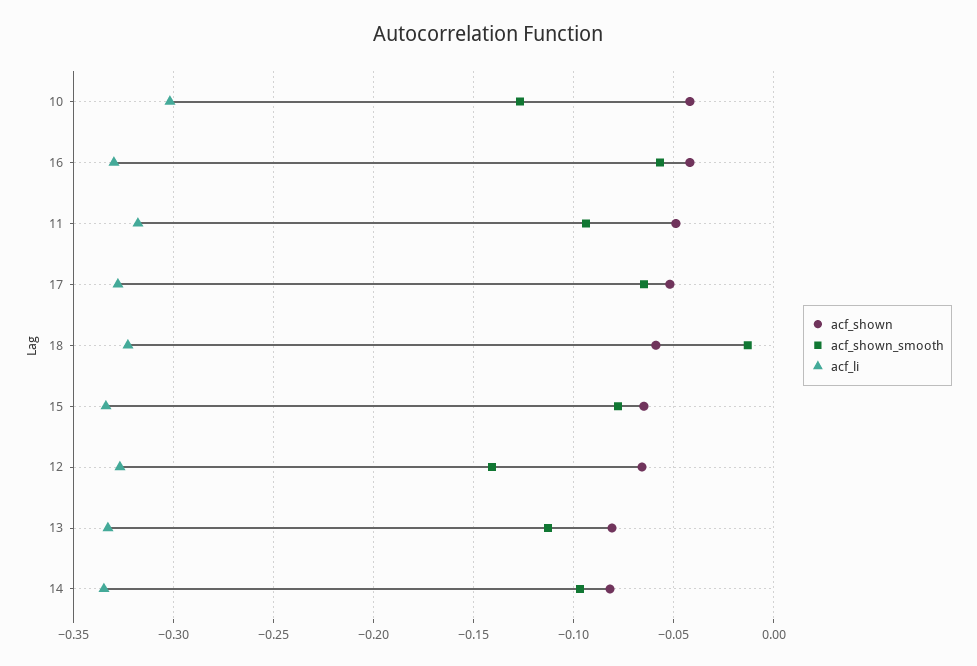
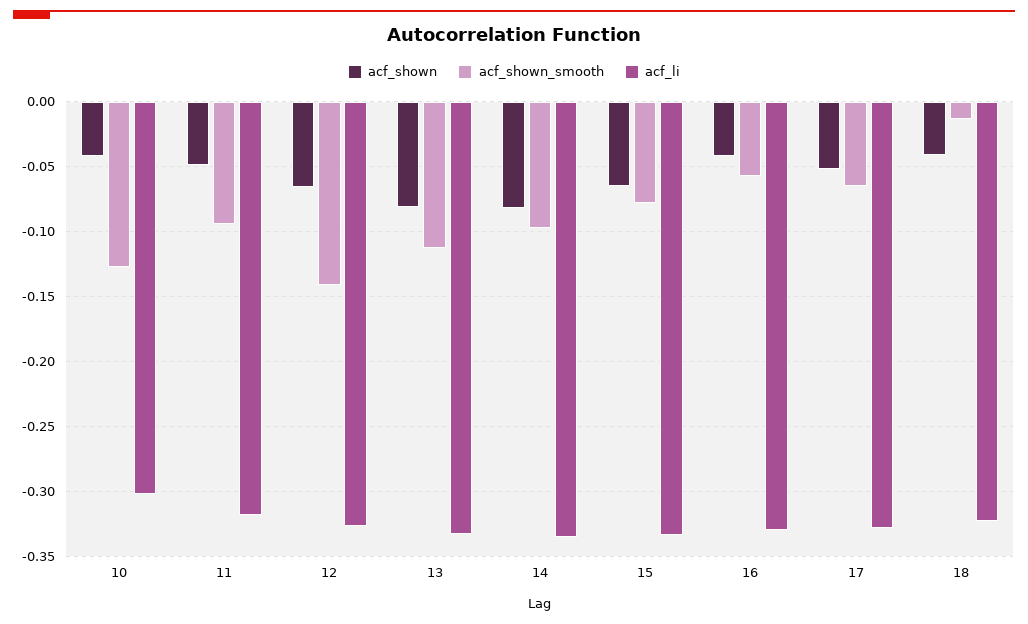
  {
    "acf_shown": {
      "10": -0.04,
      "16": -0.04,
      "11": -0.05,
      "17": -0.05,
-     "18": -0.06,
+     "18": -0.04,
      "15": -0.065,
      "12": -0.065,
      "13": -0.08,
      "14": -0.08
    },
    "acf_shown_smooth": {
      "10": -0.125,
      "16": -0.055,
      "11": -0.095,
      "17": -0.065,
      "18": -0.015,
      "15": -0.08,
      "12": -0.14,
      "13": -0.115,
      "14": -0.095
    },
    "acf_li": {
      "10": -0.3,
      "16": -0.33,
      "11": -0.32,
      "17": -0.33,
      "18": -0.325,
      "15": -0.335,
      "12": -0.325,
      "13": -0.335,
      "14": -0.335
    }
  }

